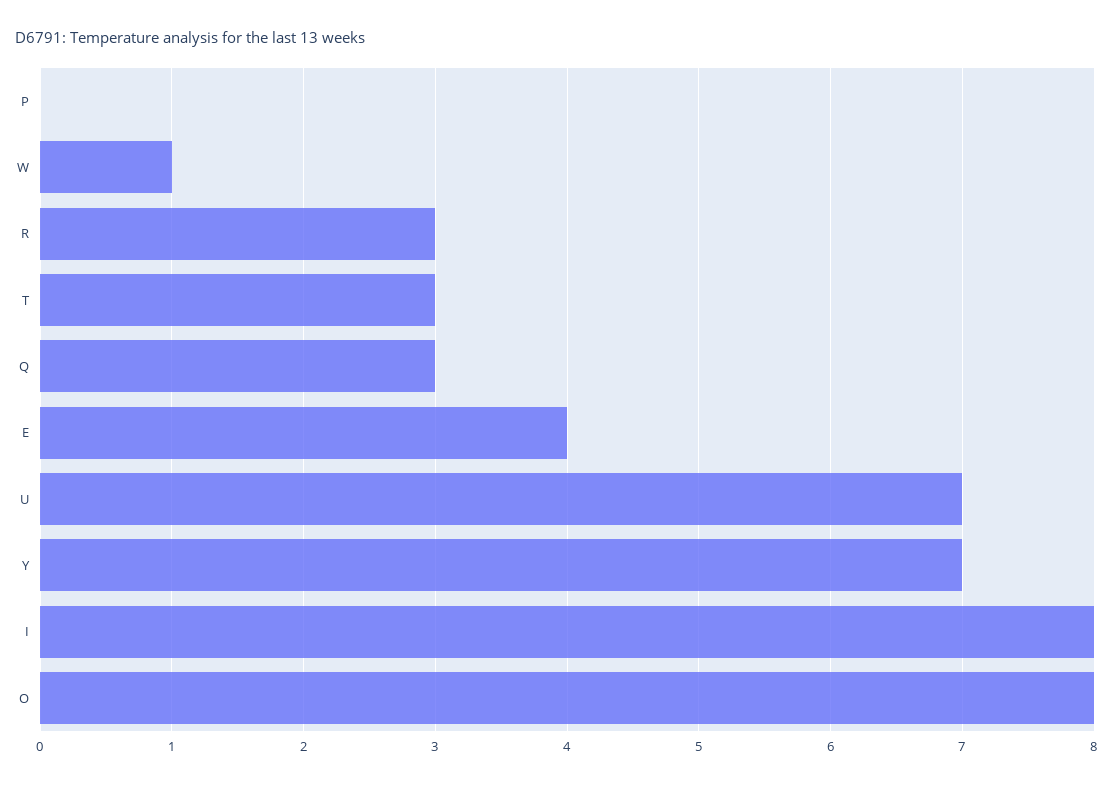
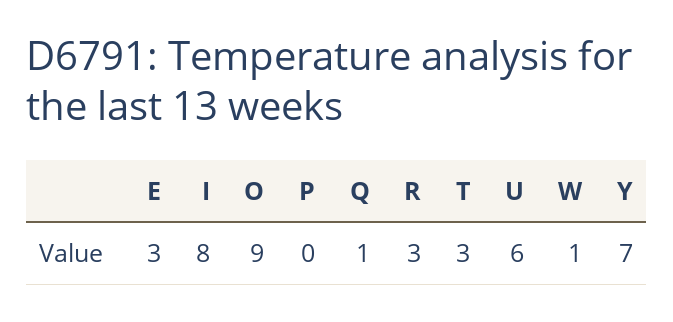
  {
    "P": 0,
    "W": 1,
    "R": 3,
    "T": 3,
-   "Q": 3,
+   "Q": 1,
-   "E": 4,
+   "E": 3,
-   "U": 7,
+   "U": 6,
    "Y": 7,
    "I": 8,
-   "O": 8
+   "O": 9
  }

